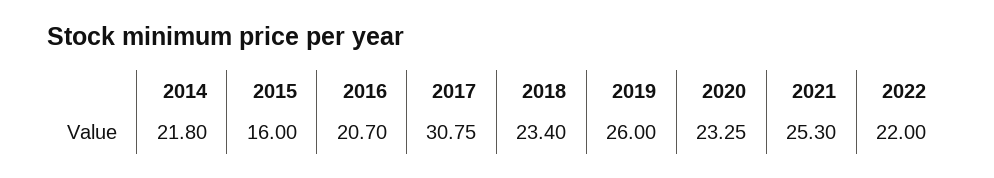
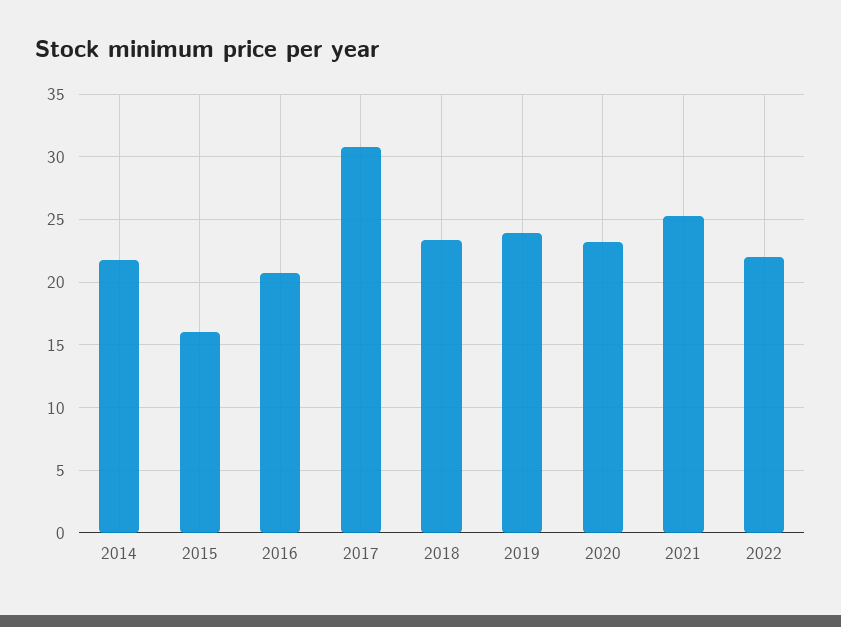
  {
    "2014": 21.8,
    "2015": 16,
    "2016": 20.7,
    "2017": 30.75,
    "2018": 23.4,
-   "2019": 26,
+   "2019": 24,
    "2020": 23.25,
    "2021": 25.3,
    "2022": 22
  }

